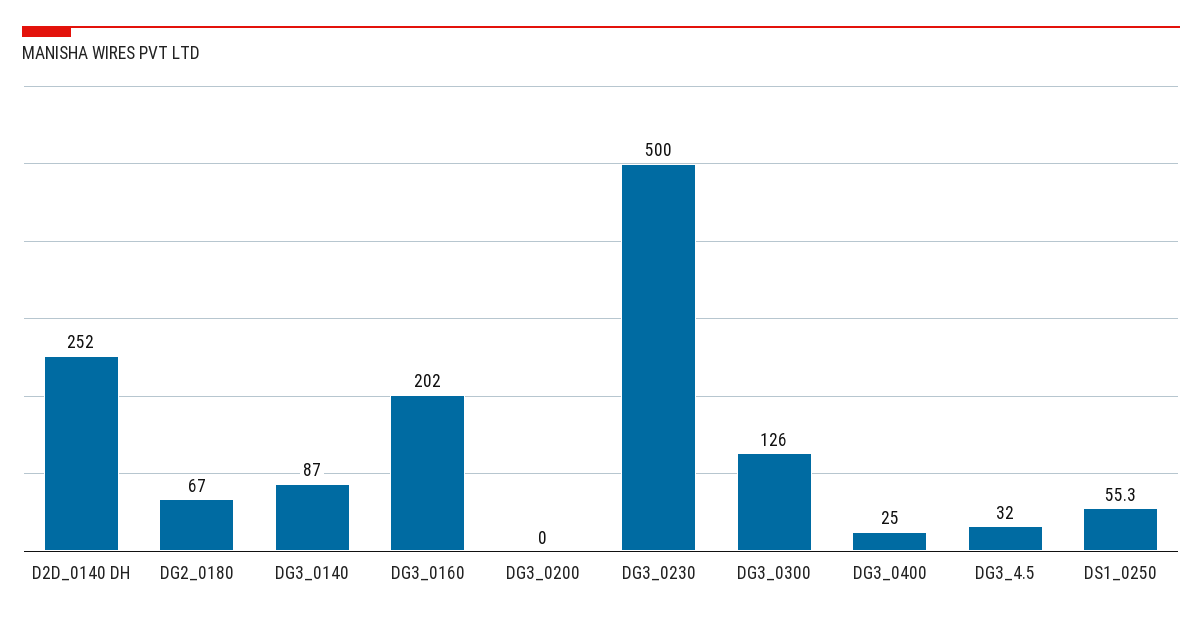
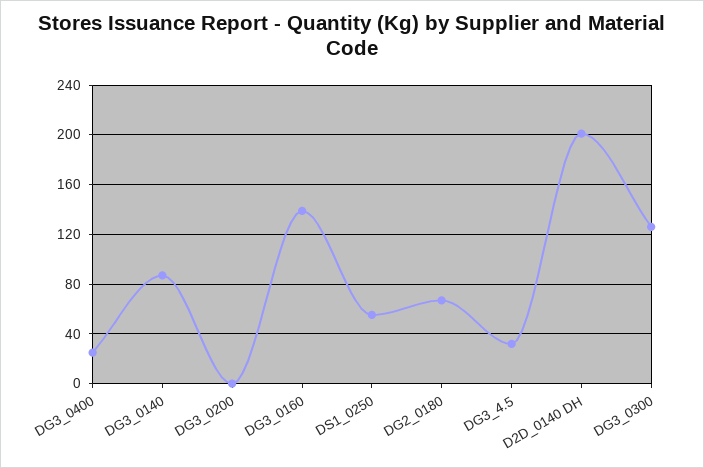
  {
-   "D2D_0140 DH": 252,
+   "D2D_0140 DH": 200,
    "DG2_0180": 67,
    "DG3_0140": 87,
-   "DG3_0160": 202,
+   "DG3_0160": 140,
    "DG3_0200": 0,
-   "DG3_0230": 500,
    "DG3_0300": 126,
    "DG3_0400": 25,
    "DG3_4.5": 32,
    "DS1_0250": 55.3
  }

